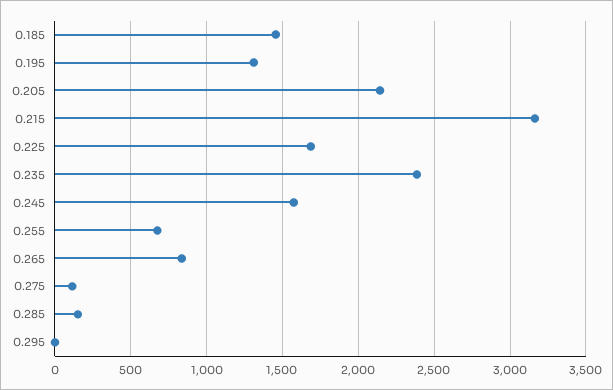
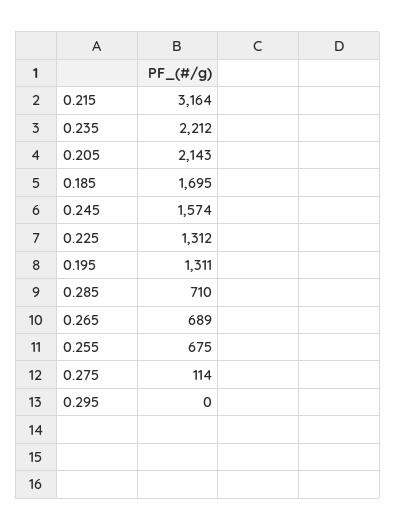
  {
-   "0.185": 1450,
+   "0.185": 1695,
    "0.195": 1311,
    "0.205": 2143,
    "0.215": 3164,
-   "0.225": 1700,
+   "0.225": 1312,
-   "0.235": 2400,
+   "0.235": 2212,
    "0.245": 1574,
    "0.255": 675,
-   "0.265": 850,
+   "0.265": 689,
    "0.275": 114,
-   "0.285": 150,
+   "0.285": 710,
    "0.295": 0
  }

